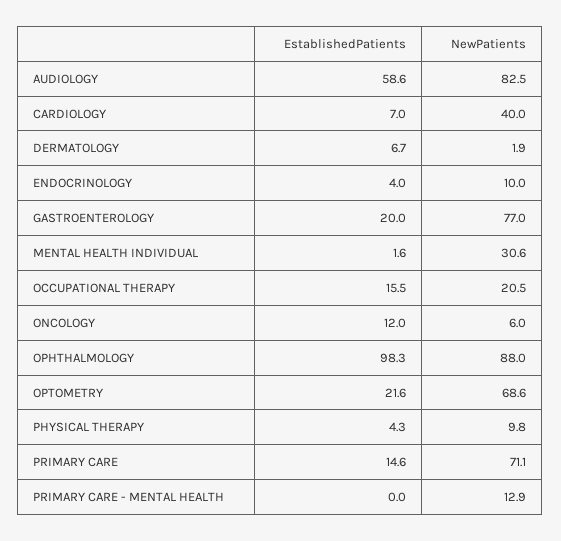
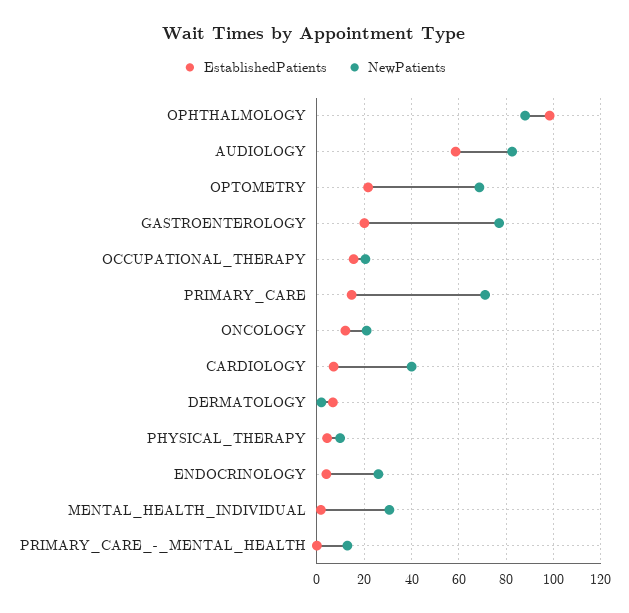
  {
    "EstablishedPatients": {
      "AUDIOLOGY": 58.6,
      "CARDIOLOGY": 7,
      "DERMATOLOGY": 6.7,
      "ENDOCRINOLOGY": 4,
      "GASTROENTEROLOGY": 20,
      "MENTAL HEALTH INDIVIDUAL": 1.6,
      "OCCUPATIONAL THERAPY": 15.5,
      "ONCOLOGY": 12,
      "OPHTHALMOLOGY": 98.3,
      "OPTOMETRY": 21.6,
      "PHYSICAL THERAPY": 4.3,
      "PRIMARY CARE": 14.6,
      "PRIMARY CARE - MENTAL HEALTH": 0
    },
    "NewPatients": {
      "AUDIOLOGY": 82.5,
      "CARDIOLOGY": 40,
      "DERMATOLOGY": 1.9,
-     "ENDOCRINOLOGY": 10,
+     "ENDOCRINOLOGY": 25,
      "GASTROENTEROLOGY": 77,
      "MENTAL HEALTH INDIVIDUAL": 30.6,
      "OCCUPATIONAL THERAPY": 20.5,
-     "ONCOLOGY": 6,
+     "ONCOLOGY": 20,
      "OPHTHALMOLOGY": 88,
      "OPTOMETRY": 68.6,
      "PHYSICAL THERAPY": 9.8,
      "PRIMARY CARE": 71.1,
      "PRIMARY CARE - MENTAL HEALTH": 12.9
    }
  }

